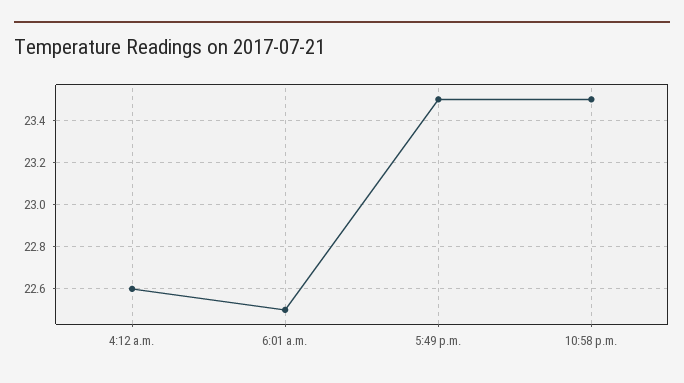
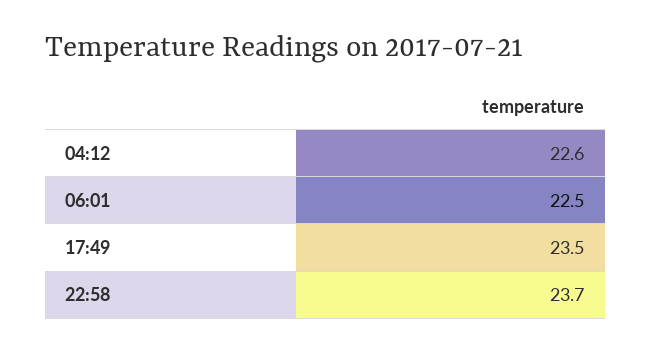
  {
    "4:12 a.m.": 22.6,
    "6:01 a.m.": 22.5,
    "5:49 p.m.": 23.5,
-   "10:58 p.m.": 23.5
+   "10:58 p.m.": 23.7
  }

